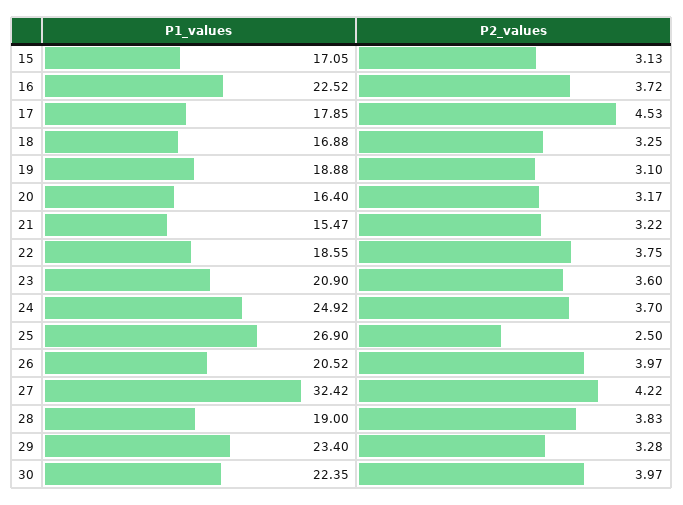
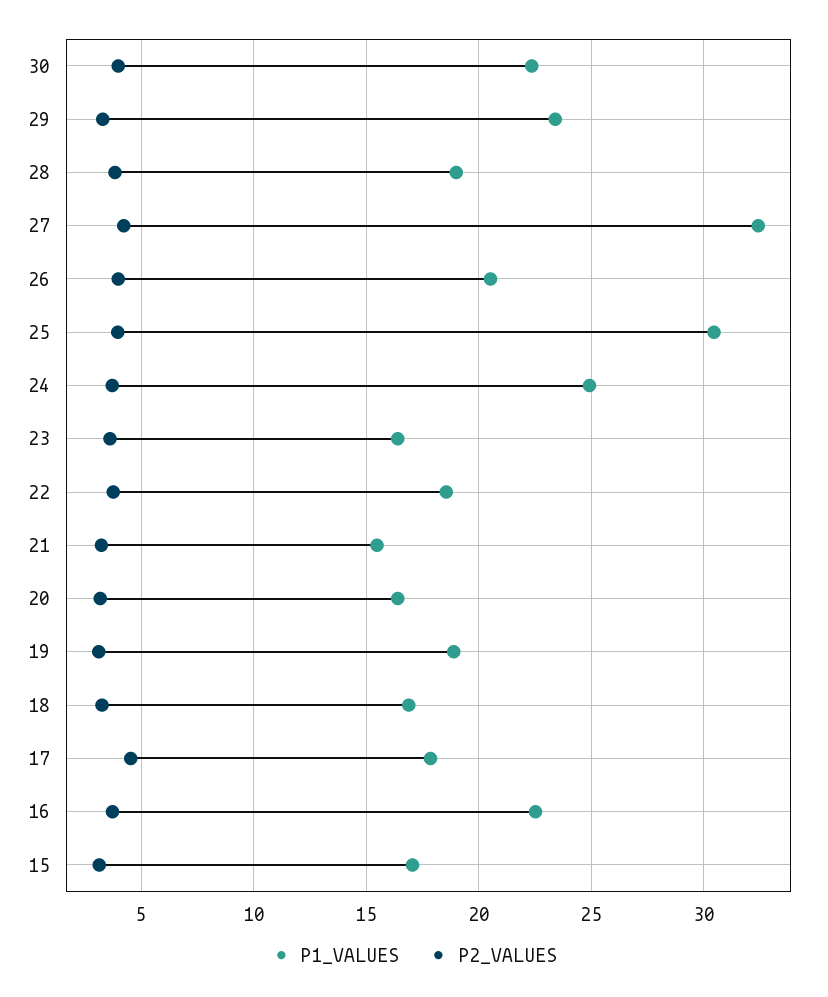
  {
    "P1_values": {
      "15": 17.05,
      "16": 22.52,
      "17": 17.85,
      "18": 16.88,
      "19": 18.88,
      "20": 16.4,
      "21": 15.47,
      "22": 18.55,
-     "23": 20.9,
+     "23": 16.5,
      "24": 24.92,
-     "25": 26.9,
+     "25": 30.5,
      "26": 20.52,
      "27": 32.42,
      "28": 19,
      "29": 23.4,
      "30": 22.35
    },
    "P2_values": {
      "15": 3.13,
      "16": 3.72,
      "17": 4.53,
      "18": 3.25,
      "19": 3.1,
      "20": 3.17,
      "21": 3.22,
      "22": 3.75,
      "23": 3.6,
      "24": 3.7,
-     "25": 2.5,
+     "25": 4,
      "26": 3.97,
      "27": 4.22,
      "28": 3.83,
      "29": 3.28,
      "30": 3.97
    }
  }

